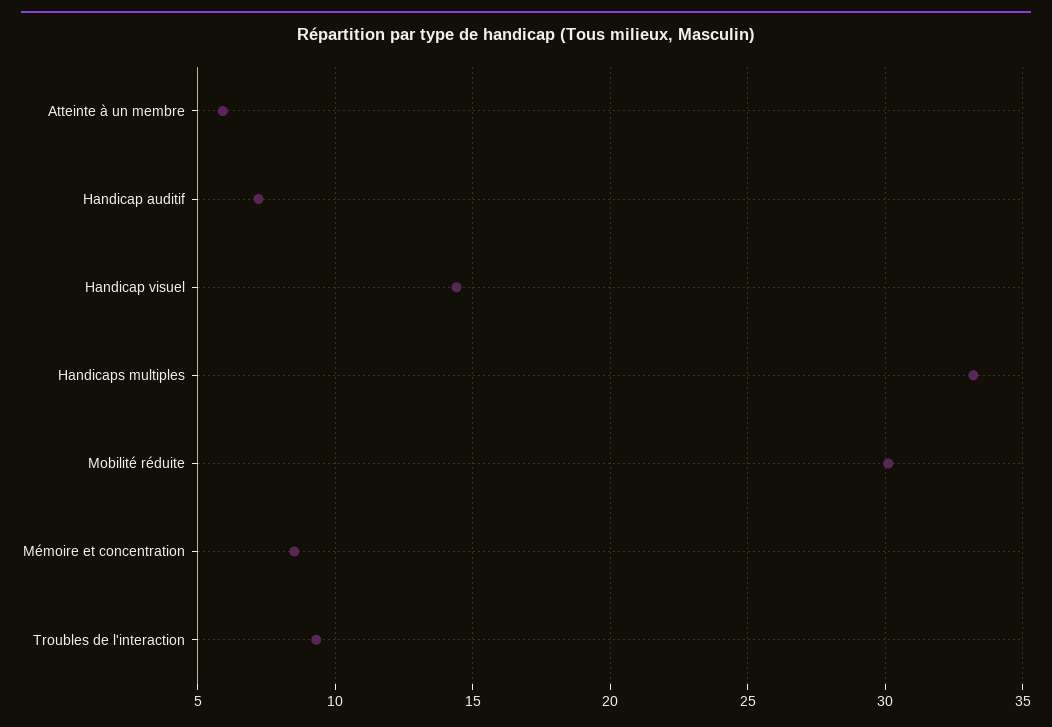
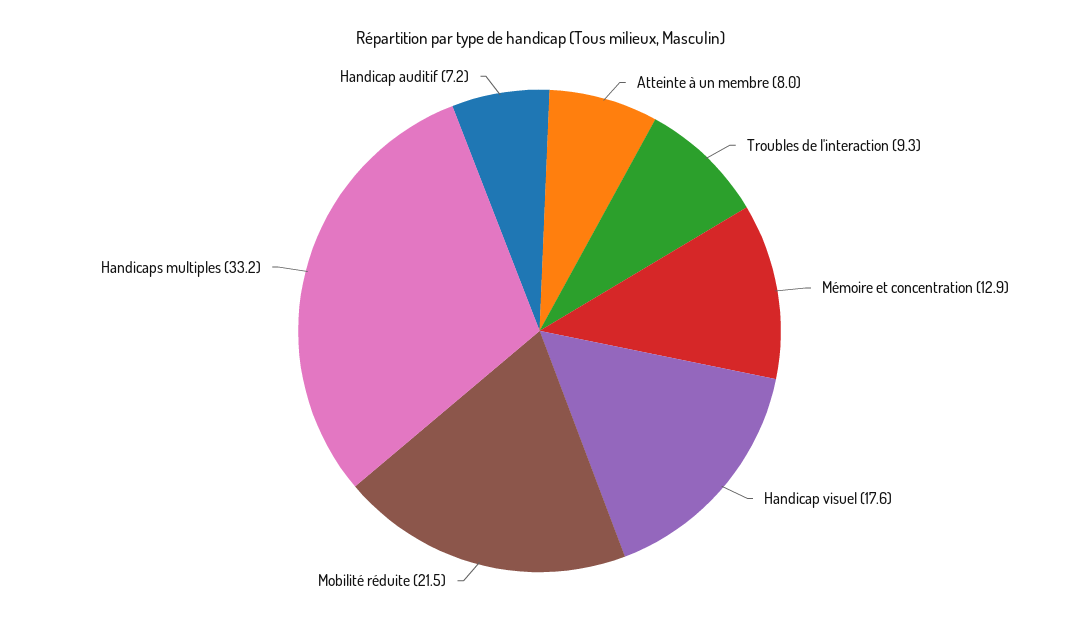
  {
-   "Atteinte à un membre": 6,
+   "Atteinte à un membre": 8,
    "Handicap auditif": 7.2,
-   "Handicap visuel": 14.5,
+   "Handicap visuel": 17.6,
    "Handicaps multiples": 33.2,
-   "Mobilité réduite": 30,
+   "Mobilité réduite": 21.5,
-   "Mémoire et concentration": 8.5,
+   "Mémoire et concentration": 12.9,
    "Troubles de l'interaction": 9.3
  }

